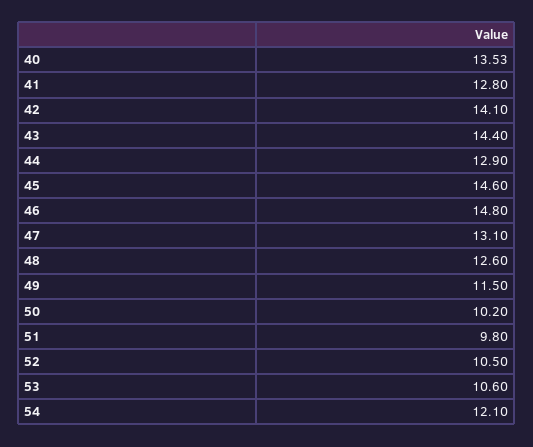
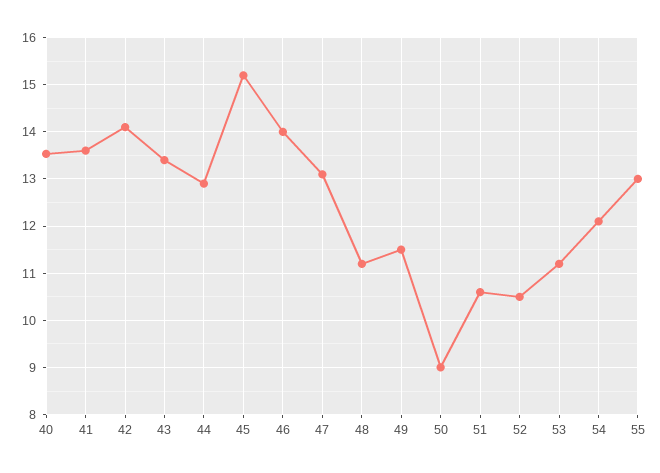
  {
    "40": 13.53,
-   "41": 12.8,
+   "41": 13.6,
    "42": 14.1,
-   "43": 14.4,
+   "43": 13.4,
    "44": 12.9,
-   "45": 14.6,
+   "45": 15.2,
-   "46": 14.8,
+   "46": 14,
    "47": 13.1,
-   "48": 12.6,
+   "48": 11.2,
    "49": 11.5,
-   "50": 10.2,
+   "50": 9,
-   "51": 9.8,
+   "51": 10.6,
    "52": 10.5,
-   "53": 10.6,
+   "53": 11.2,
-   "54": 12.1
+   "54": 12.1,
+   "55": 13
  }

